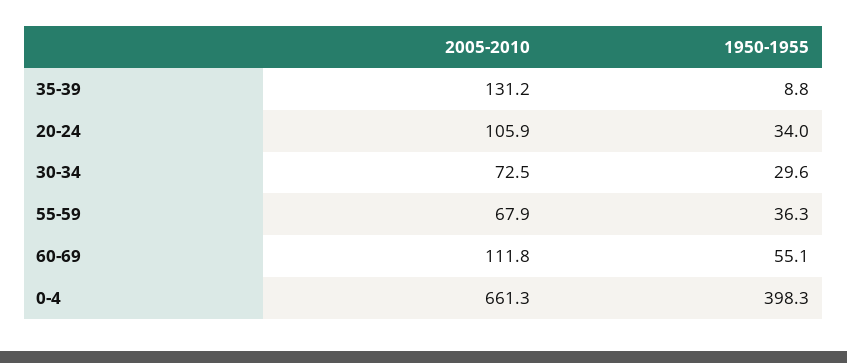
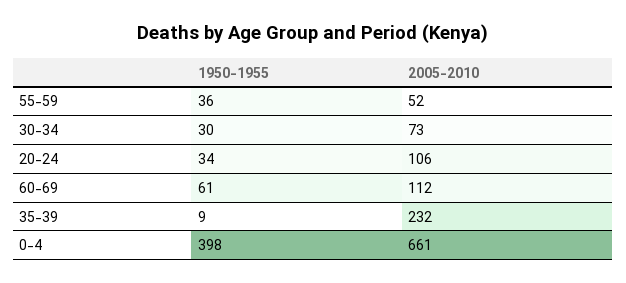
  {
    "2005-2010": {
-     "35-39": 131.2,
+     "35-39": 232,
      "20-24": 105.9,
      "30-34": 72.5,
-     "55-59": 67.9,
+     "55-59": 52,
      "60-69": 111.8,
      "0-4": 661.3
    },
    "1950-1955": {
      "35-39": 8.8,
      "20-24": 34,
      "30-34": 29.6,
      "55-59": 36.3,
-     "60-69": 55.1,
+     "60-69": 61,
      "0-4": 398.3
    }
  }

